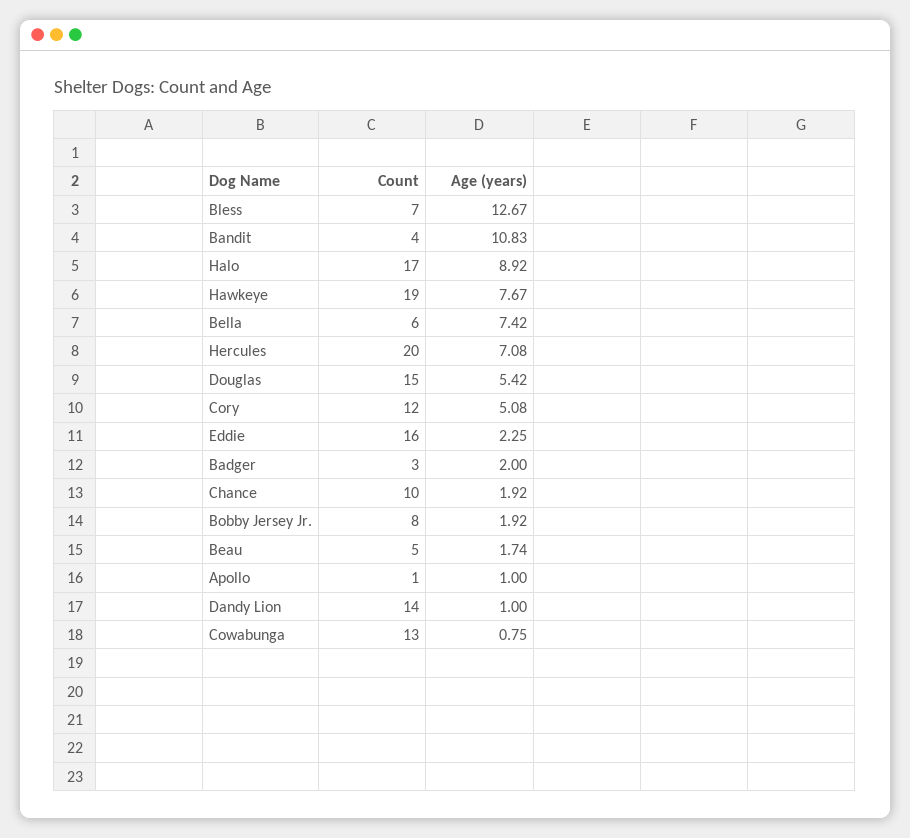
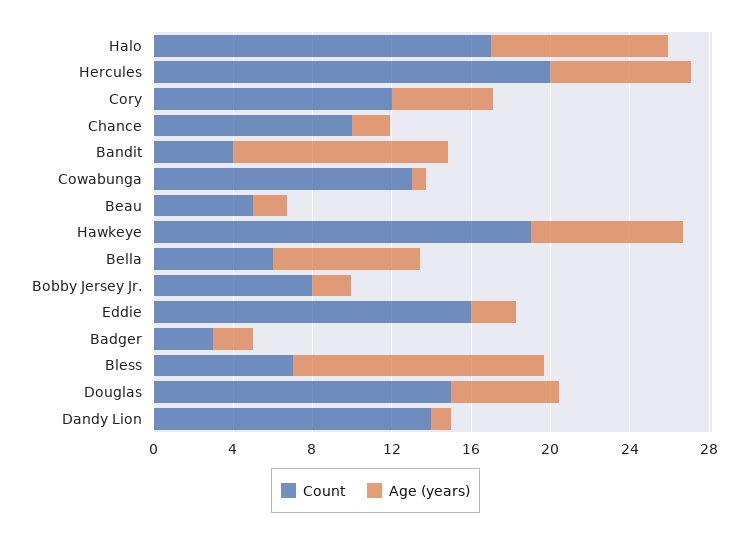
  {
    "Count": {
      "Bless": 7,
      "Bandit": 4,
      "Halo": 17,
      "Hawkeye": 19,
      "Bella": 6,
      "Hercules": 20,
      "Douglas": 15,
      "Cory": 12,
      "Eddie": 16,
      "Badger": 3,
      "Chance": 10,
      "Bobby Jersey Jr.": 8,
      "Beau": 5,
-     "Apollo": 1,
      "Dandy Lion": 14,
      "Cowabunga": 13
    },
    "Age (years)": {
      "Bless": 12.67,
      "Bandit": 10.83,
      "Halo": 8.92,
      "Hawkeye": 7.67,
      "Bella": 7.42,
      "Hercules": 7.08,
      "Douglas": 5.42,
      "Cory": 5.08,
      "Eddie": 2.25,
      "Badger": 2,
      "Chance": 1.92,
      "Bobby Jersey Jr.": 1.92,
      "Beau": 1.74,
-     "Apollo": 1,
      "Dandy Lion": 1,
      "Cowabunga": 0.75
    }
  }

